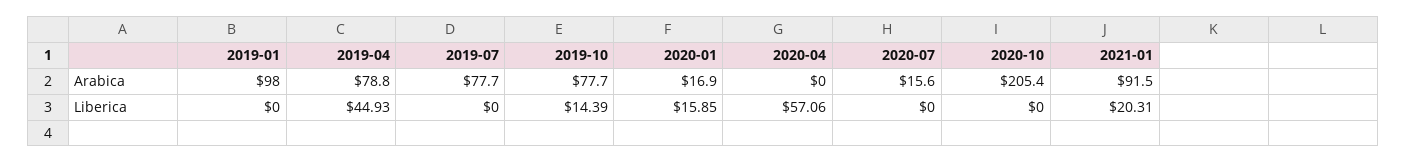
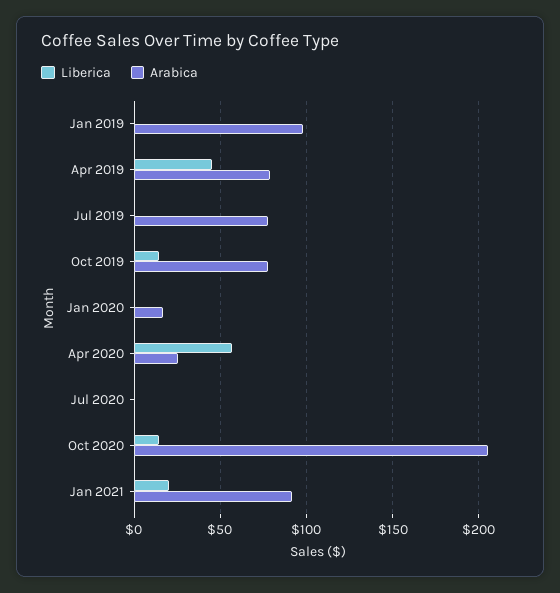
  {
    "Arabica": {
      "2019-01": 98,
      "2019-04": 78.8,
      "2019-07": 77.7,
      "2019-10": 77.7,
      "2020-01": 16.9,
-     "2020-04": 0,
+     "2020-04": 25,
-     "2020-07": 15.6,
+     "2020-07": 0,
      "2020-10": 205.4,
      "2021-01": 91.5
    },
    "Liberica": {
      "2019-01": 0,
      "2019-04": 44.93,
      "2019-07": 0,
      "2019-10": 14.39,
-     "2020-01": 15.85,
+     "2020-01": 0,
      "2020-04": 57.06,
      "2020-07": 0,
-     "2020-10": 0,
+     "2020-10": 15,
      "2021-01": 20.31
    }
  }

